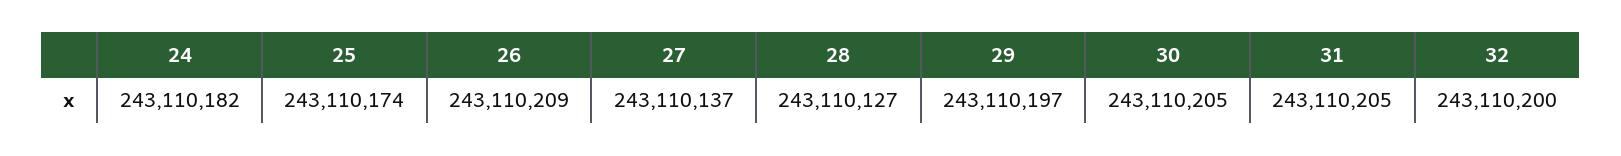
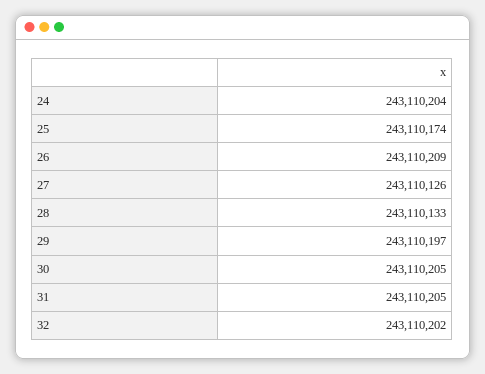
  {
-   "24": 243110182,
+   "24": 243110204,
    "25": 243110174,
    "26": 243110209,
-   "27": 243110137,
+   "27": 243110126,
-   "28": 243110127,
+   "28": 243110133,
    "29": 243110197,
    "30": 243110205,
    "31": 243110205,
-   "32": 243110200
+   "32": 243110202
  }

